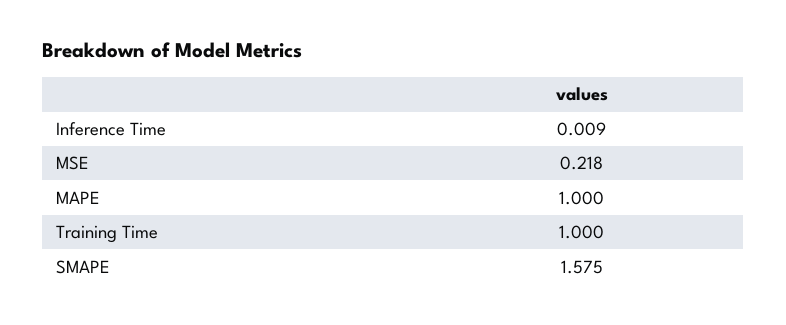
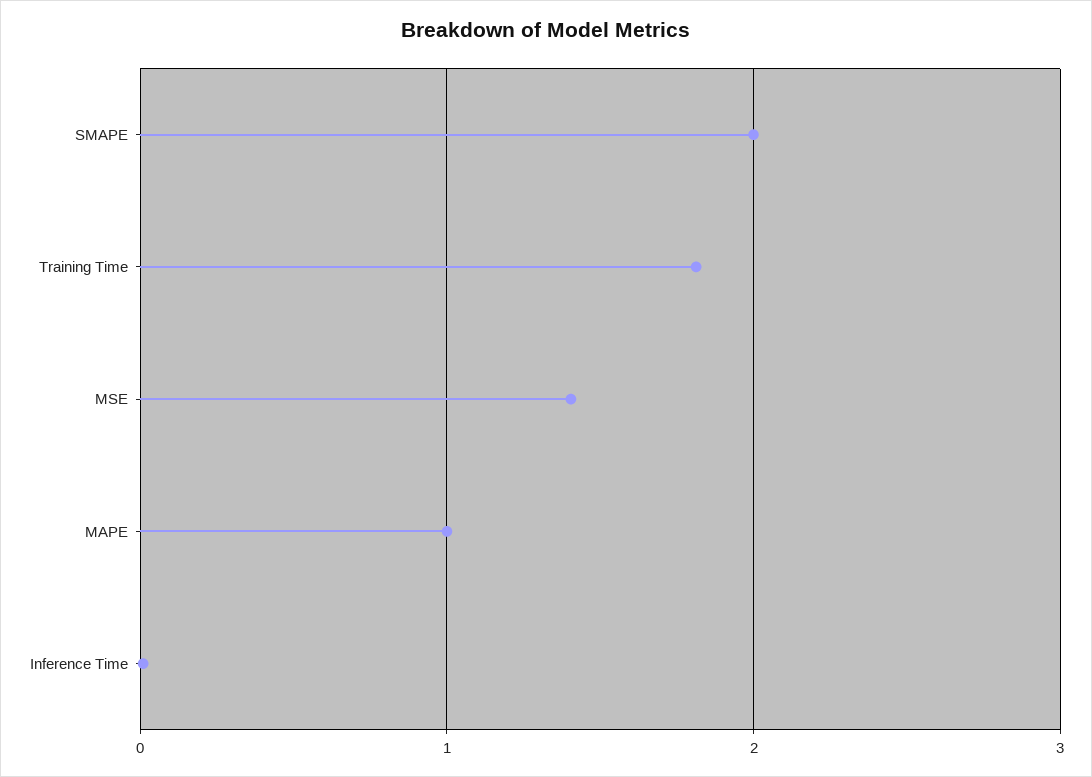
  {
    "Inference Time": 0.009,
-   "MSE": 0.218,
+   "MSE": 1.4,
    "MAPE": 1,
-   "Training Time": 1,
+   "Training Time": 1.8,
-   "SMAPE": 1.575
+   "SMAPE": 2
  }

